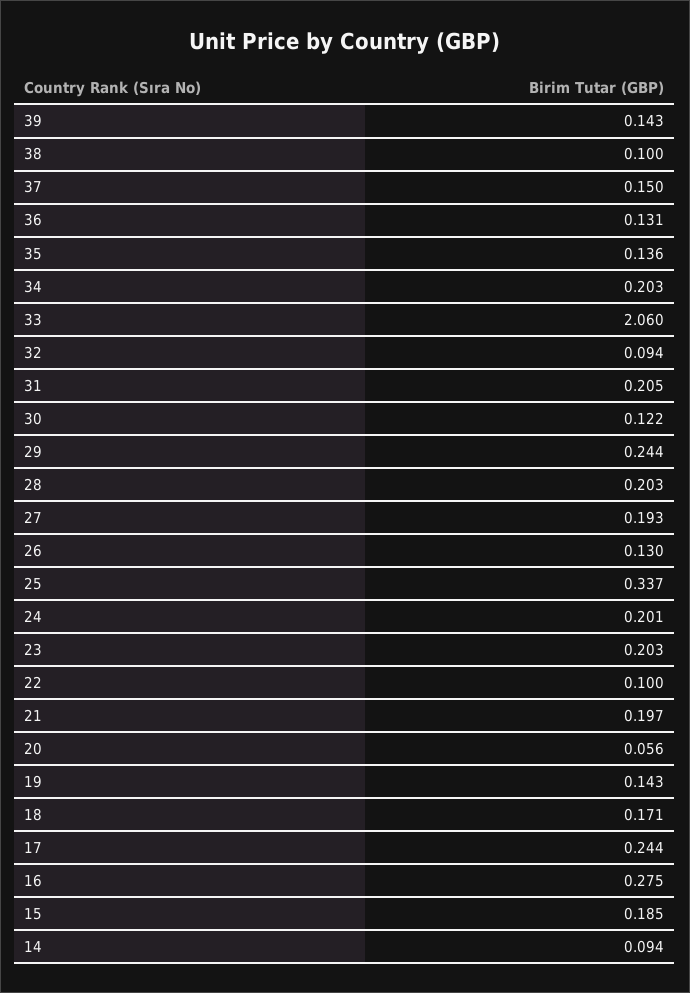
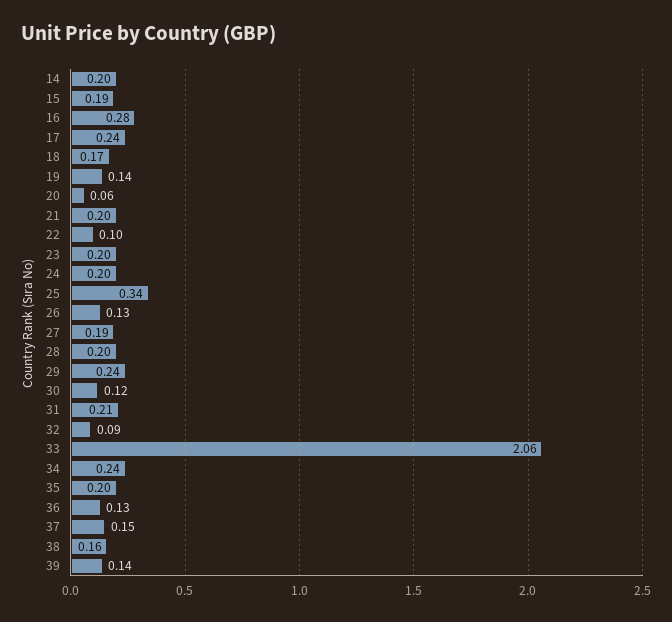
  {
    "39": 0.143,
-   "38": 0.1,
+   "38": 0.16,
    "37": 0.15,
    "36": 0.131,
-   "35": 0.136,
+   "35": 0.2,
-   "34": 0.203,
+   "34": 0.24,
    "33": 2.06,
    "32": 0.094,
    "31": 0.205,
    "30": 0.122,
    "29": 0.244,
    "28": 0.203,
    "27": 0.193,
    "26": 0.13,
    "25": 0.337,
    "24": 0.201,
    "23": 0.203,
    "22": 0.1,
    "21": 0.197,
    "20": 0.056,
    "19": 0.143,
    "18": 0.171,
    "17": 0.244,
    "16": 0.275,
    "15": 0.185,
-   "14": 0.094
+   "14": 0.2
  }

